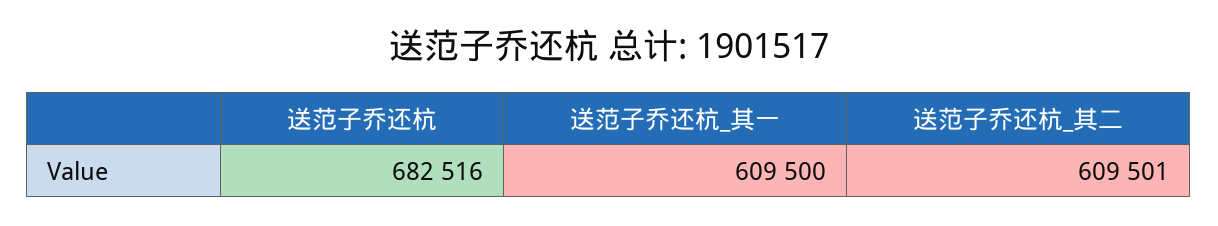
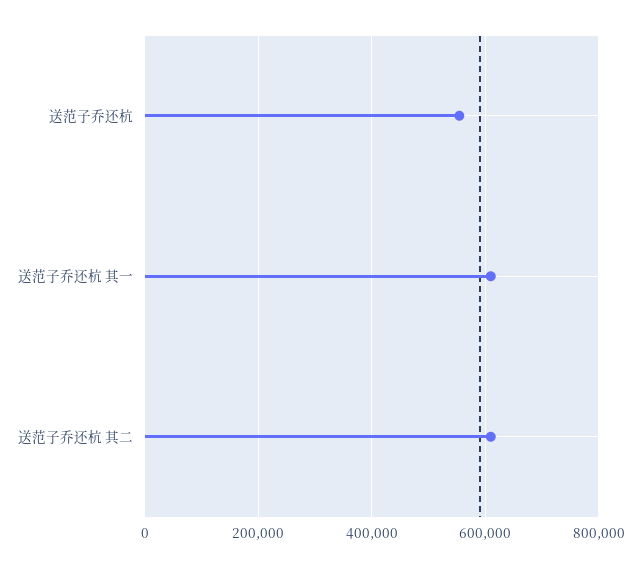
  {
-   "送范子乔还杭": 682516,
+   "送范子乔还杭": 560000,
    "送范子乔还杭_其一": 609500,
    "送范子乔还杭_其二": 609501
  }

